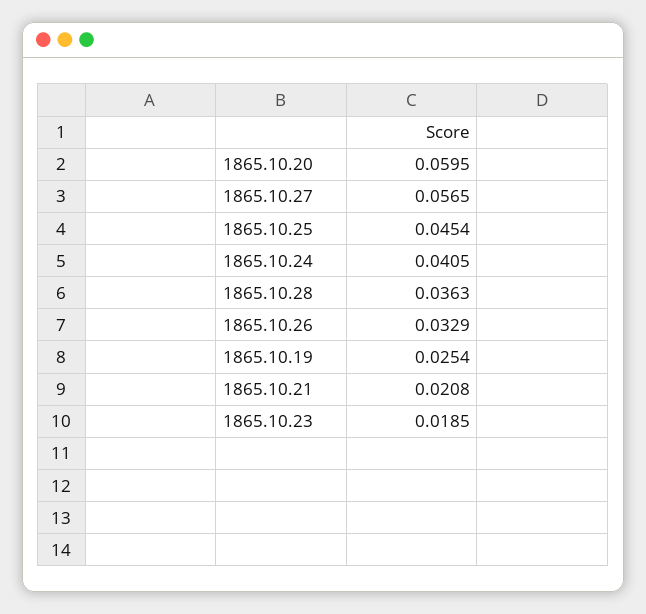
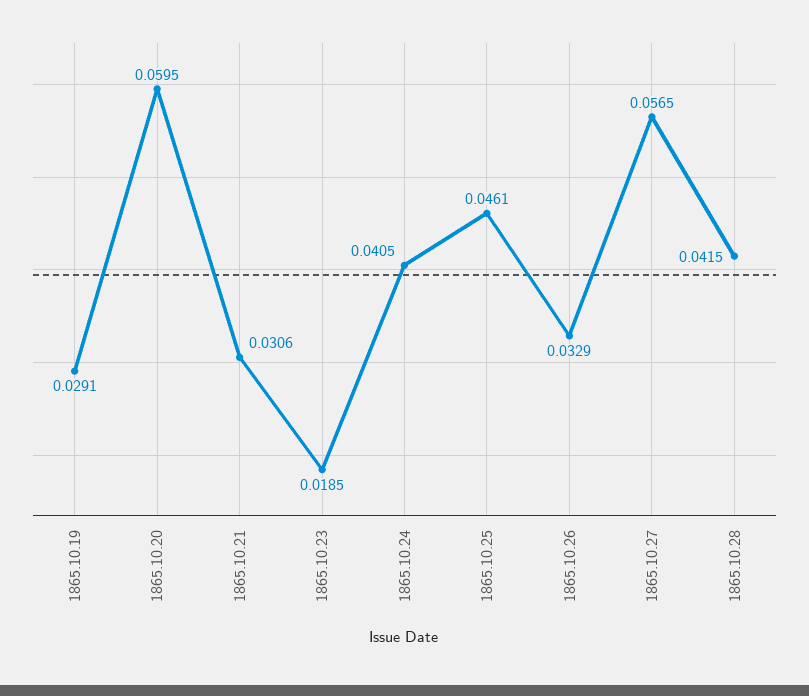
  {
    "1865.10.20": 0.0595,
    "1865.10.27": 0.0565,
-   "1865.10.25": 0.0454,
+   "1865.10.25": 0.0461,
    "1865.10.24": 0.0405,
-   "1865.10.28": 0.0363,
+   "1865.10.28": 0.0415,
    "1865.10.26": 0.0329,
-   "1865.10.19": 0.0254,
+   "1865.10.19": 0.0291,
-   "1865.10.21": 0.0208,
+   "1865.10.21": 0.0306,
    "1865.10.23": 0.0185
  }

